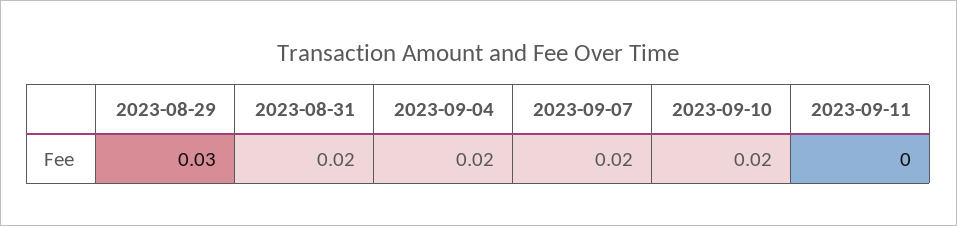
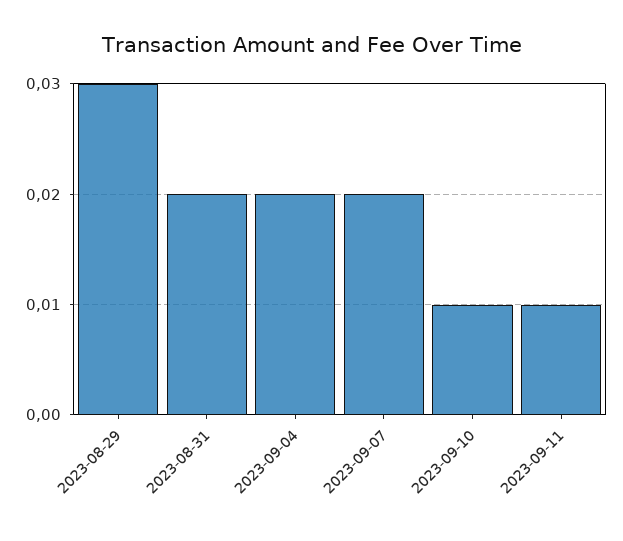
  {
    "2023-08-29": 0.03,
    "2023-08-31": 0.02,
    "2023-09-04": 0.02,
    "2023-09-07": 0.02,
-   "2023-09-10": 0.02,
+   "2023-09-10": 0.01,
-   "2023-09-11": 0
+   "2023-09-11": 0.01
  }

